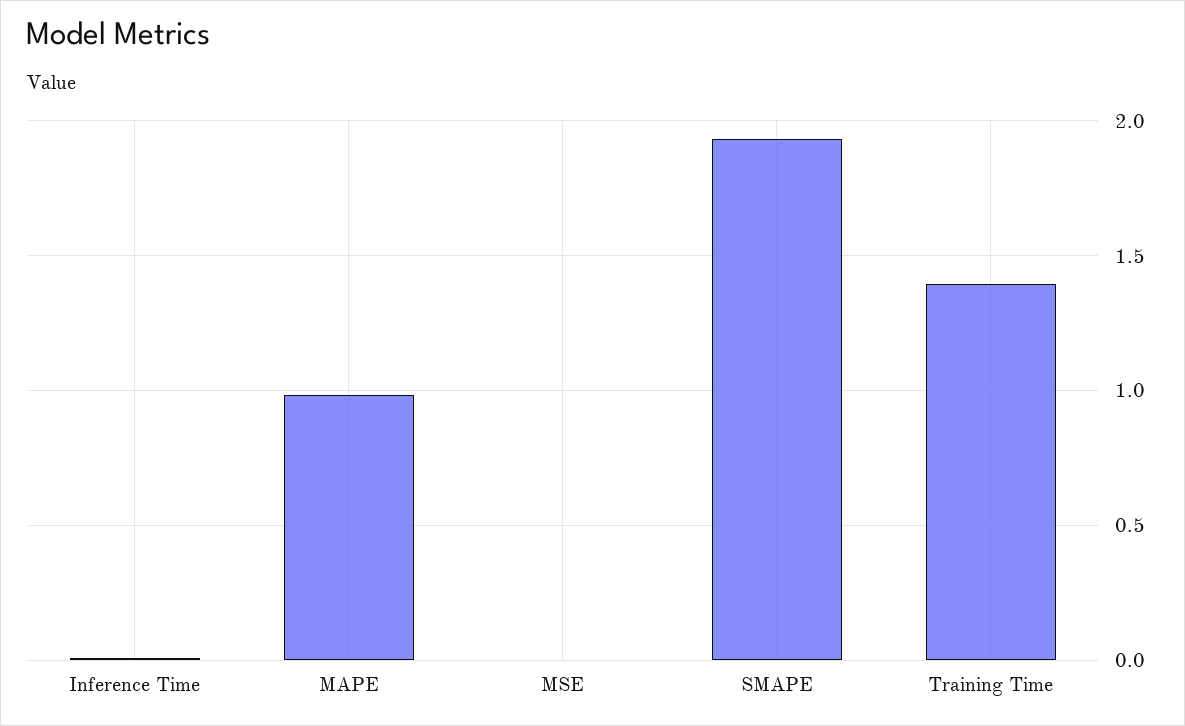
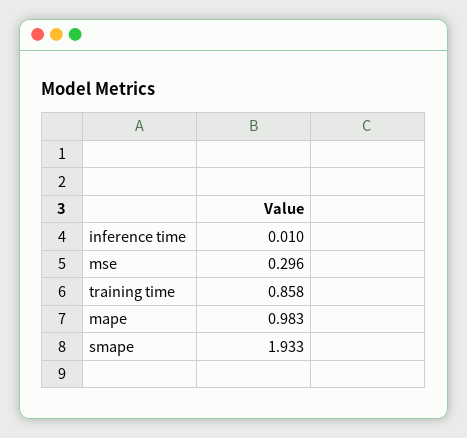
  {
    "Inference Time": 0.01,
    "MAPE": 0.983,
-   "MSE": 0,
+   "MSE": 0.296,
    "SMAPE": 1.933,
-   "Training Time": 1.4
+   "Training Time": 0.858
  }

